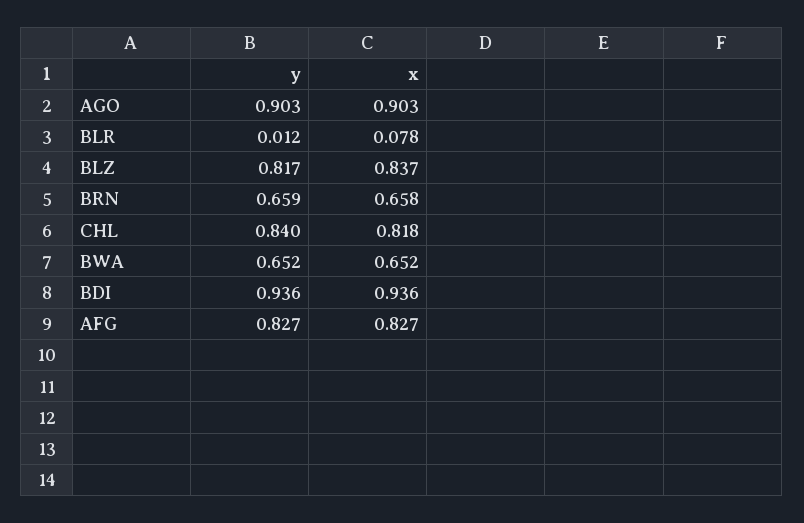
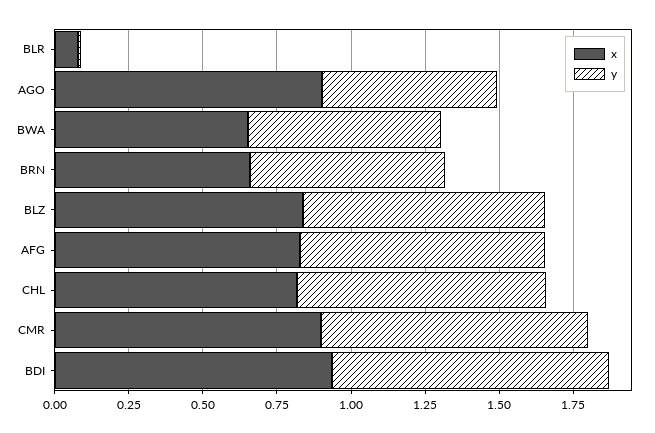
  {
    "y": {
-     "AGO": 0.903,
+     "AGO": 0.6,
      "BLR": 0.012,
      "BLZ": 0.817,
      "BRN": 0.659,
      "CHL": 0.84,
      "BWA": 0.652,
      "BDI": 0.936,
-     "AFG": 0.827
+     "AFG": 0.827,
+     "CMR": 0.9
    },
    "x": {
      "AGO": 0.903,
      "BLR": 0.078,
      "BLZ": 0.837,
      "BRN": 0.658,
      "CHL": 0.818,
      "BWA": 0.652,
      "BDI": 0.936,
-     "AFG": 0.827
+     "AFG": 0.827,
+     "CMR": 0.9
    }
  }

